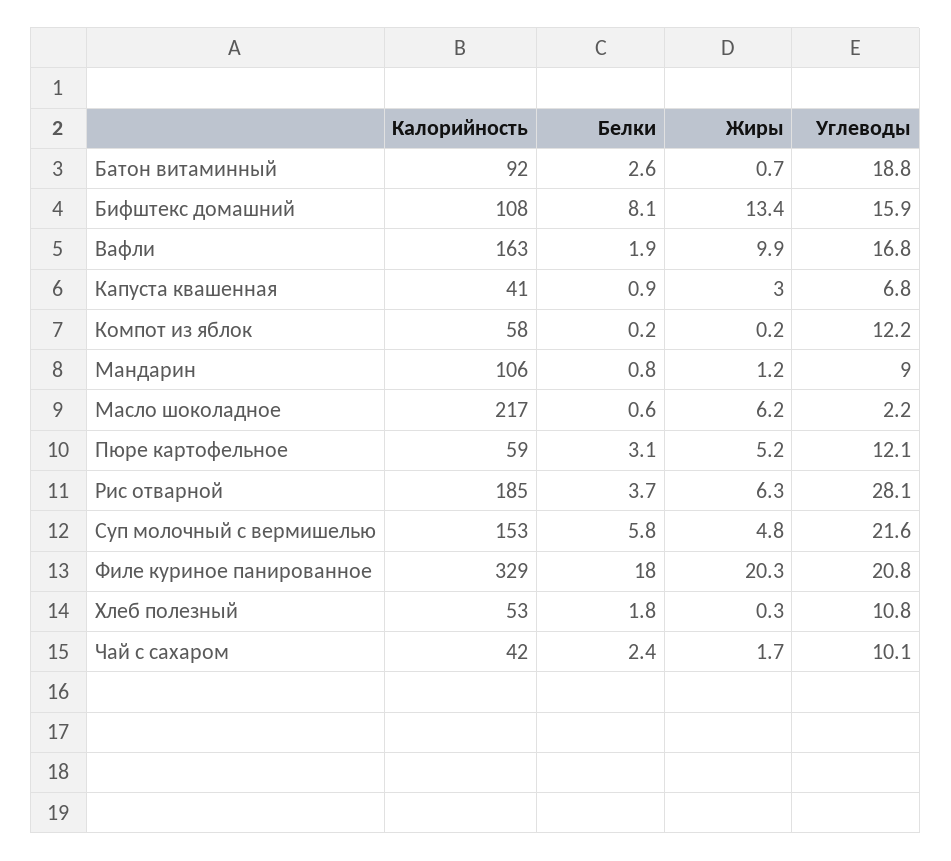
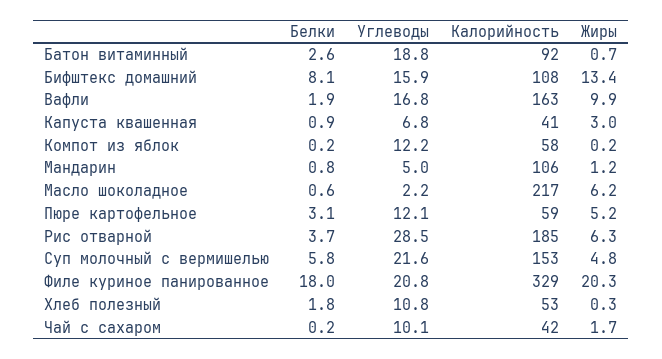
  {
    "Калорийность": {
      "Батон витаминный": 92,
      "Бифштекс домашний": 108,
      "Вафли": 163,
      "Капуста квашенная": 41,
      "Компот из яблок": 58,
      "Мандарин": 106,
      "Масло шоколадное": 217,
      "Пюре картофельное": 59,
      "Рис отварной": 185,
      "Суп молочный с вермишелью": 153,
      "Филе куриное панированное": 329,
      "Хлеб полезный": 53,
      "Чай с сахаром": 42
    },
    "Белки": {
      "Батон витаминный": 2.6,
      "Бифштекс домашний": 8.1,
      "Вафли": 1.9,
      "Капуста квашенная": 0.9,
      "Компот из яблок": 0.2,
      "Мандарин": 0.8,
      "Масло шоколадное": 0.6,
      "Пюре картофельное": 3.1,
      "Рис отварной": 3.7,
      "Суп молочный с вермишелью": 5.8,
      "Филе куриное панированное": 18,
      "Хлеб полезный": 1.8,
-     "Чай с сахаром": 2.4
+     "Чай с сахаром": 0.2
    },
    "Жиры": {
      "Батон витаминный": 0.7,
      "Бифштекс домашний": 13.4,
      "Вафли": 9.9,
      "Капуста квашенная": 3,
      "Компот из яблок": 0.2,
      "Мандарин": 1.2,
      "Масло шоколадное": 6.2,
      "Пюре картофельное": 5.2,
      "Рис отварной": 6.3,
      "Суп молочный с вермишелью": 4.8,
      "Филе куриное панированное": 20.3,
      "Хлеб полезный": 0.3,
      "Чай с сахаром": 1.7
    },
    "Углеводы": {
      "Батон витаминный": 18.8,
      "Бифштекс домашний": 15.9,
      "Вафли": 16.8,
      "Капуста квашенная": 6.8,
      "Компот из яблок": 12.2,
-     "Мандарин": 9,
+     "Мандарин": 5,
      "Масло шоколадное": 2.2,
      "Пюре картофельное": 12.1,
-     "Рис отварной": 28.1,
+     "Рис отварной": 28.5,
      "Суп молочный с вермишелью": 21.6,
      "Филе куриное панированное": 20.8,
      "Хлеб полезный": 10.8,
      "Чай с сахаром": 10.1
    }
  }

